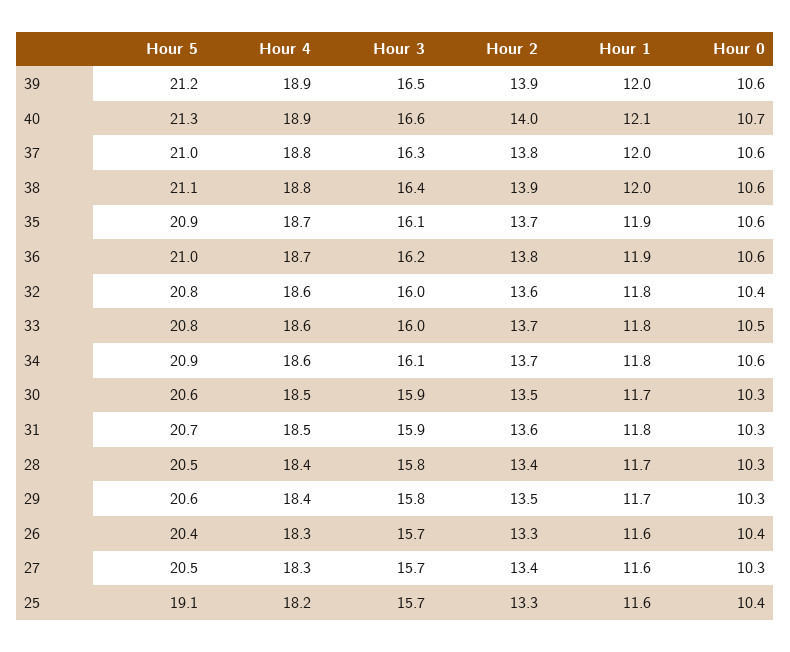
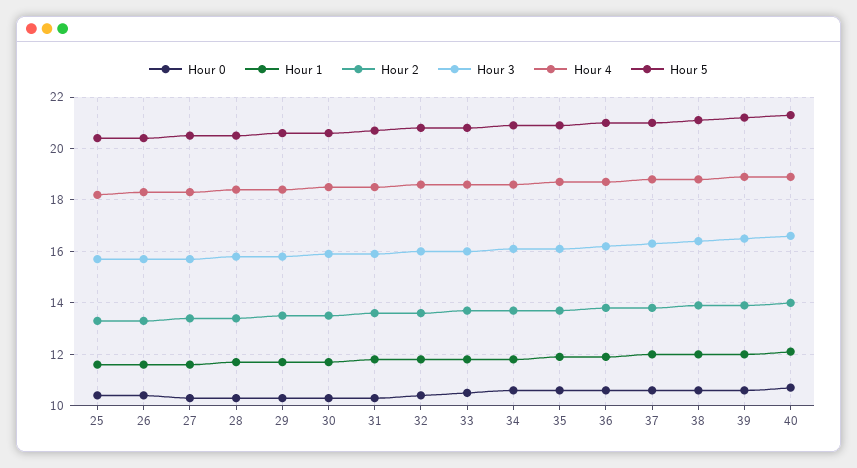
  {
    "Hour 5": {
      "39": 21.2,
      "40": 21.3,
      "37": 21,
      "38": 21.1,
      "35": 20.9,
      "36": 21,
      "32": 20.8,
      "33": 20.8,
      "34": 20.9,
      "30": 20.6,
      "31": 20.7,
      "28": 20.5,
      "29": 20.6,
      "26": 20.4,
      "27": 20.5,
-     "25": 19.1
+     "25": 20.5
    },
    "Hour 4": {
      "39": 18.9,
      "40": 18.9,
      "37": 18.8,
      "38": 18.8,
      "35": 18.7,
      "36": 18.7,
      "32": 18.6,
      "33": 18.6,
      "34": 18.6,
      "30": 18.5,
      "31": 18.5,
      "28": 18.4,
      "29": 18.4,
      "26": 18.3,
      "27": 18.3,
      "25": 18.2
    },
    "Hour 3": {
      "39": 16.5,
      "40": 16.6,
      "37": 16.3,
      "38": 16.4,
      "35": 16.1,
      "36": 16.2,
      "32": 16,
      "33": 16,
      "34": 16.1,
      "30": 15.9,
      "31": 15.9,
      "28": 15.8,
      "29": 15.8,
      "26": 15.7,
      "27": 15.7,
      "25": 15.7
    },
    "Hour 2": {
      "39": 13.9,
      "40": 14,
      "37": 13.8,
      "38": 13.9,
      "35": 13.7,
      "36": 13.8,
      "32": 13.6,
      "33": 13.7,
      "34": 13.7,
      "30": 13.5,
      "31": 13.6,
      "28": 13.4,
      "29": 13.5,
      "26": 13.3,
      "27": 13.4,
      "25": 13.3
    },
    "Hour 1": {
      "39": 12,
      "40": 12.1,
      "37": 12,
      "38": 12,
      "35": 11.9,
      "36": 11.9,
      "32": 11.8,
      "33": 11.8,
      "34": 11.8,
      "30": 11.7,
      "31": 11.8,
      "28": 11.7,
      "29": 11.7,
      "26": 11.6,
      "27": 11.6,
      "25": 11.6
    },
    "Hour 0": {
      "39": 10.6,
      "40": 10.7,
      "37": 10.6,
      "38": 10.6,
      "35": 10.6,
      "36": 10.6,
      "32": 10.4,
      "33": 10.5,
      "34": 10.6,
      "30": 10.3,
      "31": 10.3,
      "28": 10.3,
      "29": 10.3,
      "26": 10.4,
      "27": 10.3,
      "25": 10.4
    }
  }

